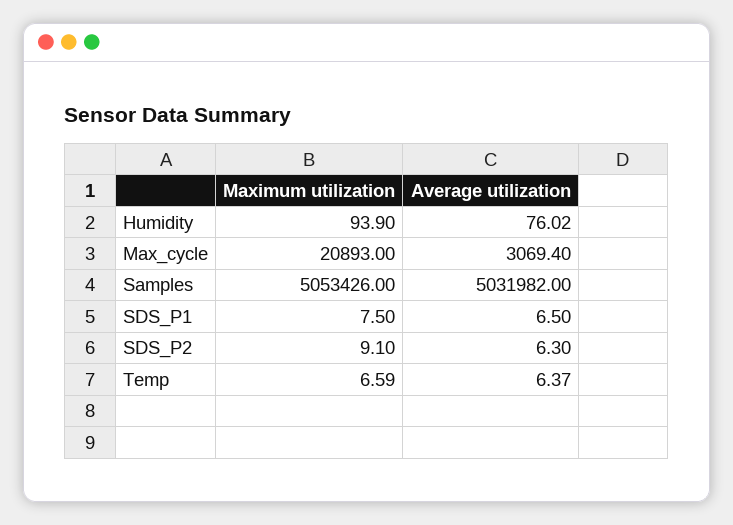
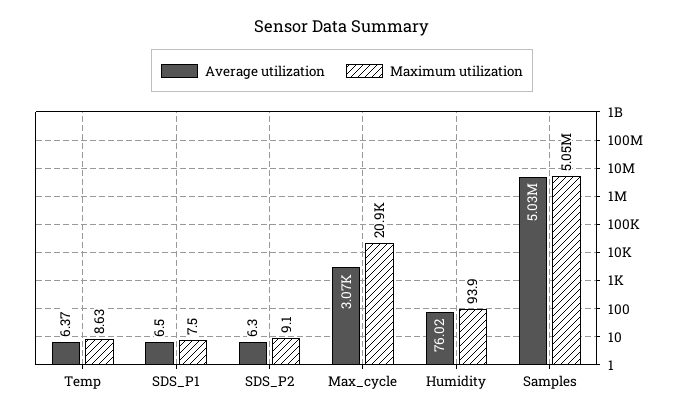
  {
    "Maximum utilization": {
      "Humidity": 93.9,
      "Max_cycle": 20893,
      "Samples": 5053426,
      "SDS_P1": 7.5,
      "SDS_P2": 9.1,
-     "Temp": 6.59
+     "Temp": 8.63
    },
    "Average utilization": {
      "Humidity": 76.02,
      "Max_cycle": 3069.4,
      "Samples": 5031982,
      "SDS_P1": 6.5,
      "SDS_P2": 6.3,
      "Temp": 6.37
    }
  }

